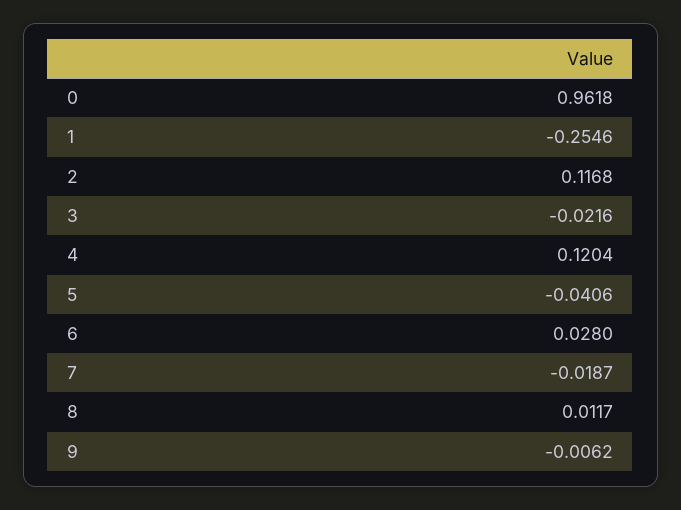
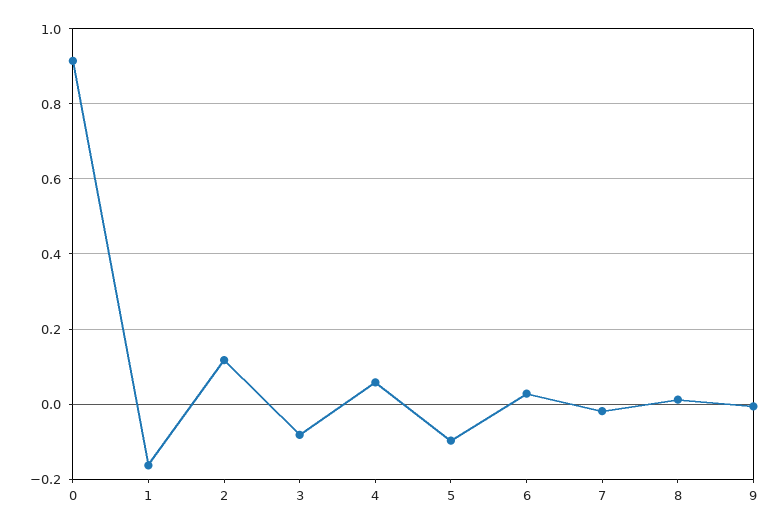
  {
-   "0": 0.9618,
+   "0": 0.92,
-   "1": -0.2546,
+   "1": -0.16,
    "2": 0.1168,
-   "3": -0.0216,
+   "3": -0.08,
-   "4": 0.1204,
+   "4": 0.06,
-   "5": -0.0406,
+   "5": -0.1,
    "6": 0.028,
    "7": -0.0187,
    "8": 0.0117,
    "9": -0.0062
  }

